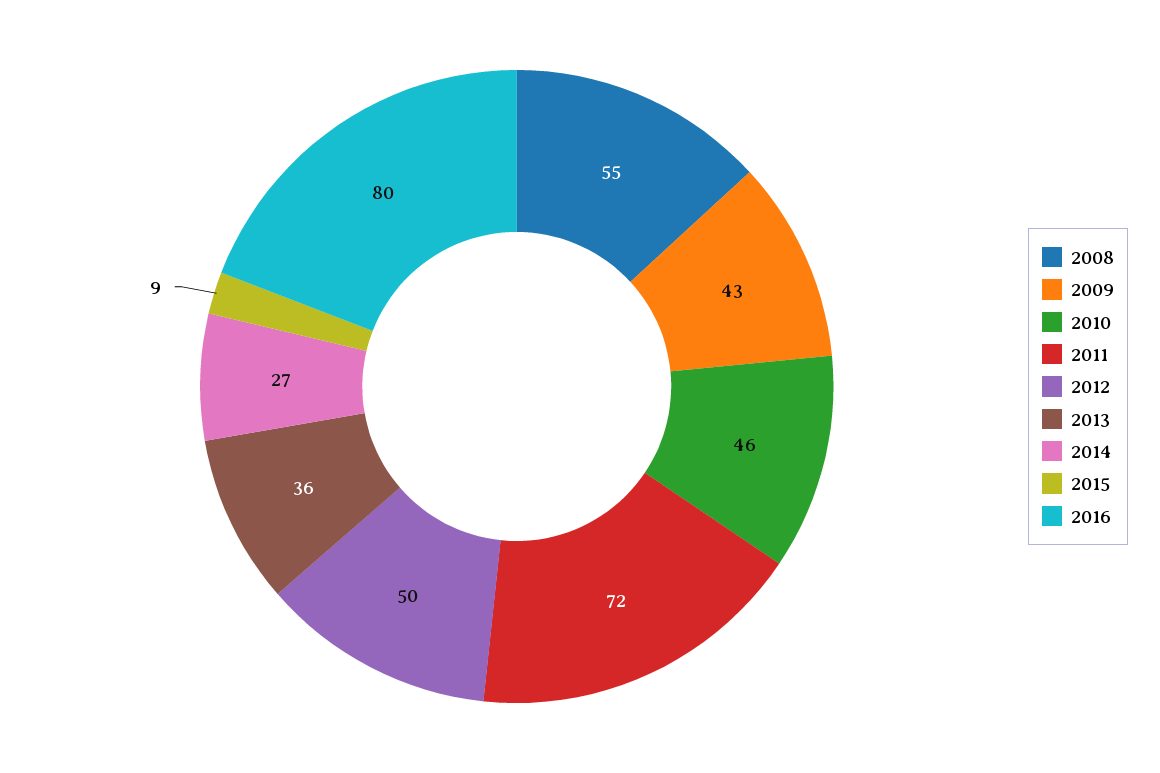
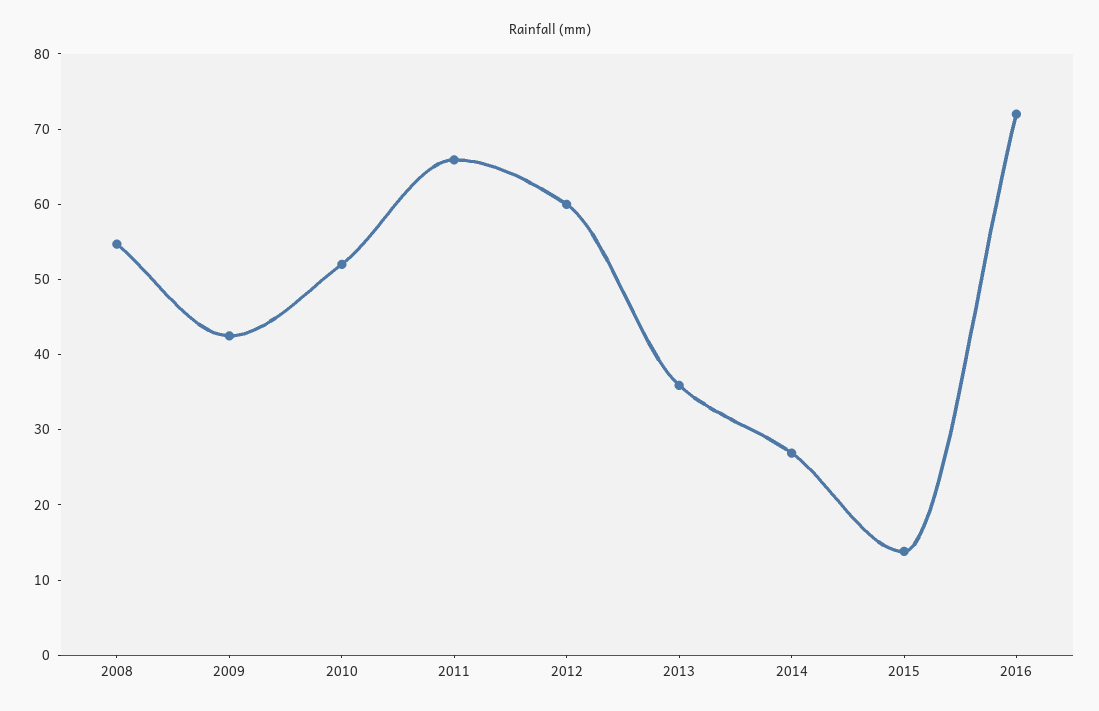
  {
    "2008": 55,
    "2009": 43,
-   "2010": 46,
+   "2010": 52,
-   "2011": 72,
+   "2011": 66,
-   "2012": 50,
+   "2012": 60,
    "2013": 36,
    "2014": 27,
-   "2015": 9,
+   "2015": 14,
-   "2016": 80
+   "2016": 72
  }

